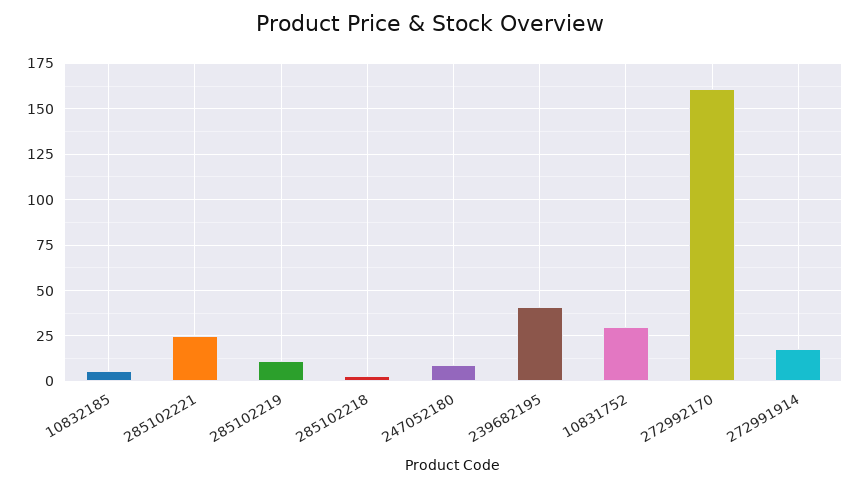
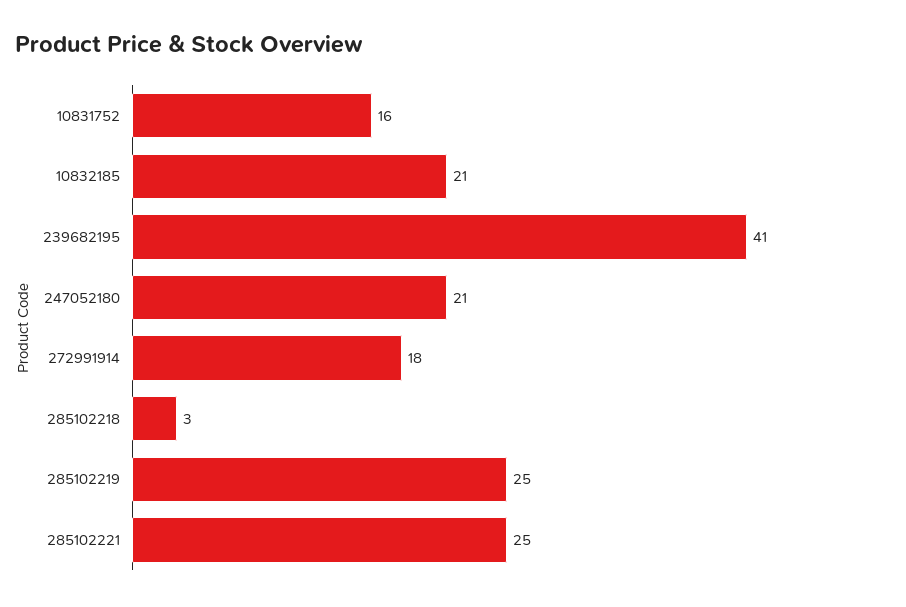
  {
-   "10832185": 5,
+   "10832185": 21,
    "285102221": 25,
-   "285102219": 10,
+   "285102219": 25,
    "285102218": 3,
-   "247052180": 10,
+   "247052180": 21,
    "239682195": 41,
-   "10831752": 30,
+   "10831752": 16,
-   "272992170": 160,
    "272991914": 18
  }

